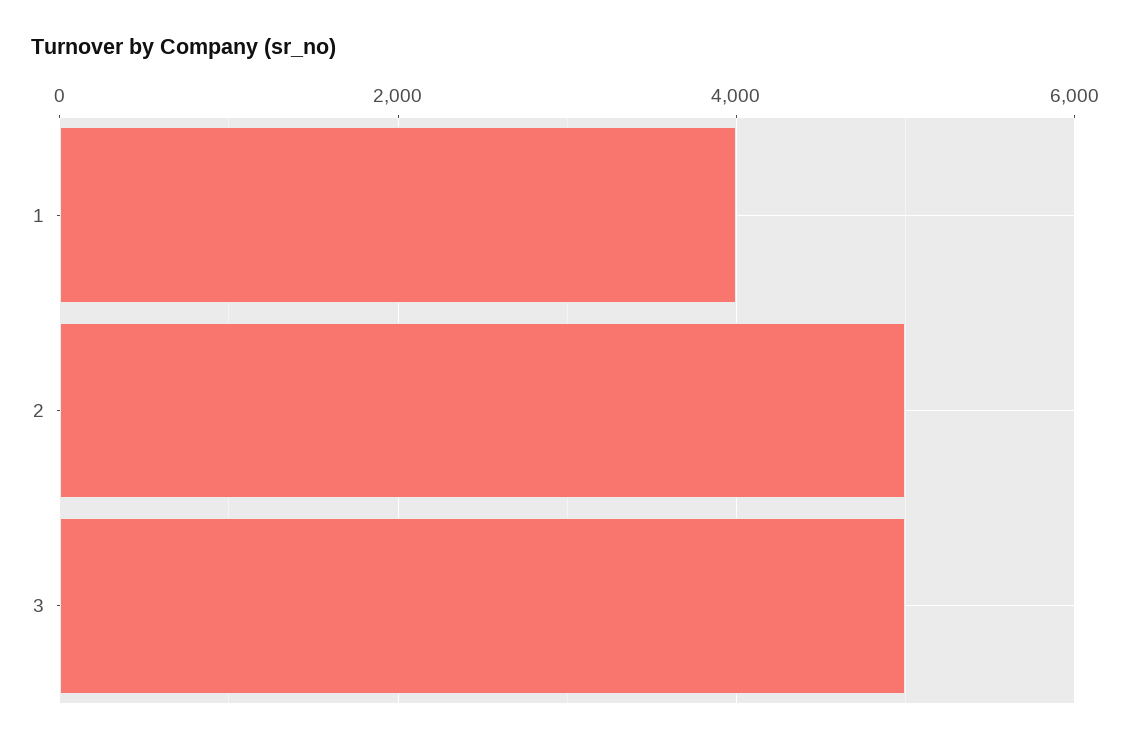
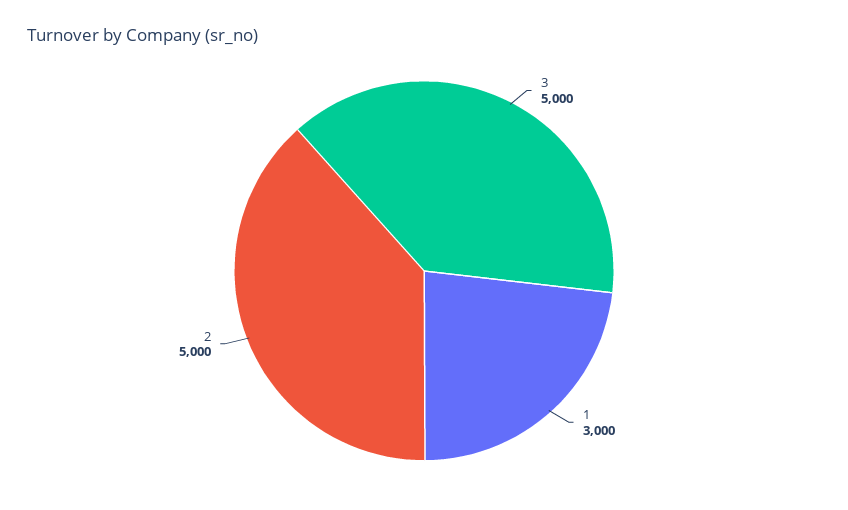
  {
-   "1": 4000,
+   "1": 3000,
    "2": 5000,
    "3": 5000
  }

